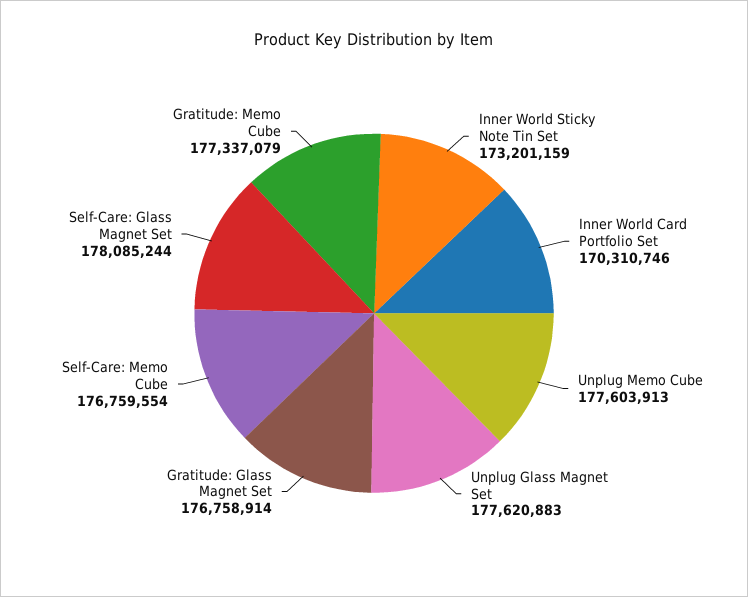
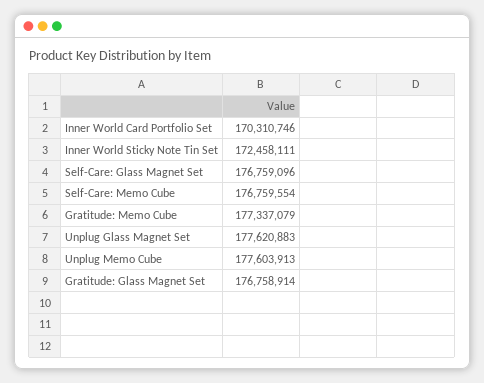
  {
-   "Inner World Sticky Note Tin Set": 173201159,
+   "Inner World Sticky Note Tin Set": 172458111,
    "Inner World Card Portfolio Set": 170310746,
    "Unplug Memo Cube": 177603913,
    "Unplug Glass Magnet Set": 177620883,
    "Gratitude: Glass Magnet Set": 176758914,
    "Self-Care: Memo Cube": 176759554,
-   "Self-Care: Glass Magnet Set": 178085244,
+   "Self-Care: Glass Magnet Set": 176759096,
    "Gratitude: Memo Cube": 177337079
  }

